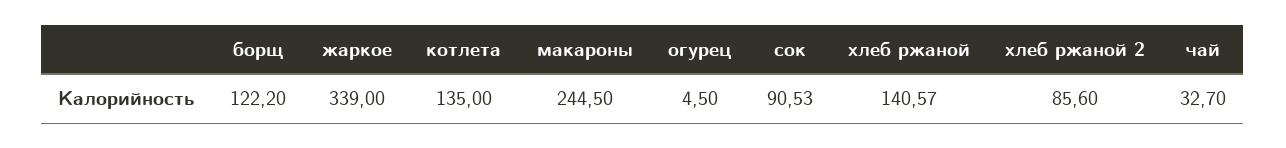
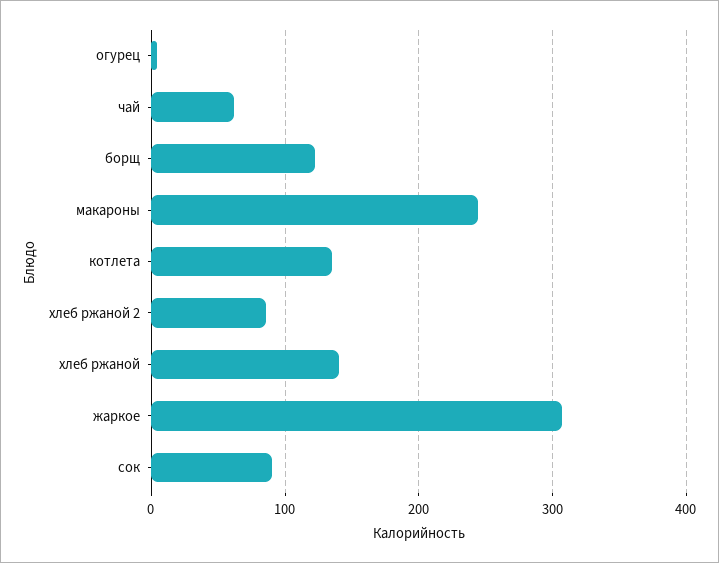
  {
    "борщ": 122.2,
-   "жаркое": 339,
+   "жаркое": 310,
    "котлета": 135,
    "макароны": 244.5,
    "огурец": 4.5,
    "сок": 90.53,
    "хлеб ржаной": 140.57,
    "хлеб ржаной 2": 85.6,
-   "чай": 32.7
+   "чай": 60
  }

